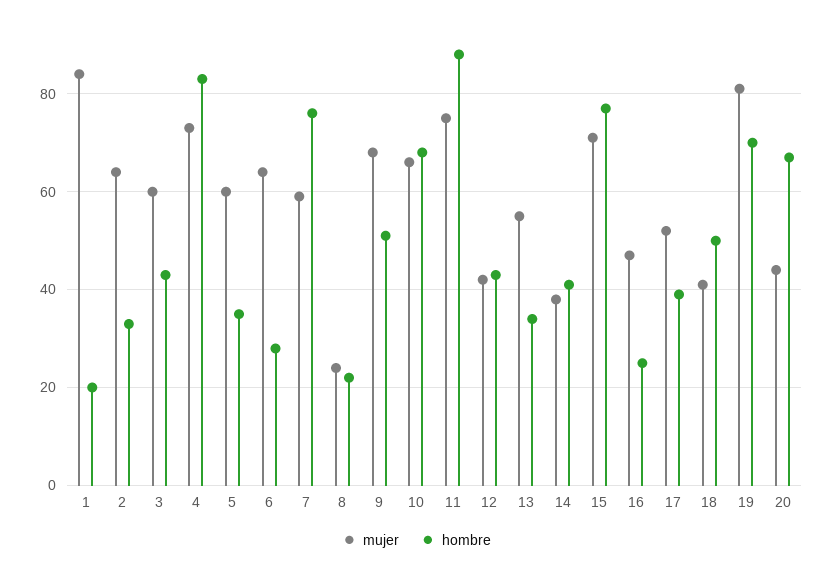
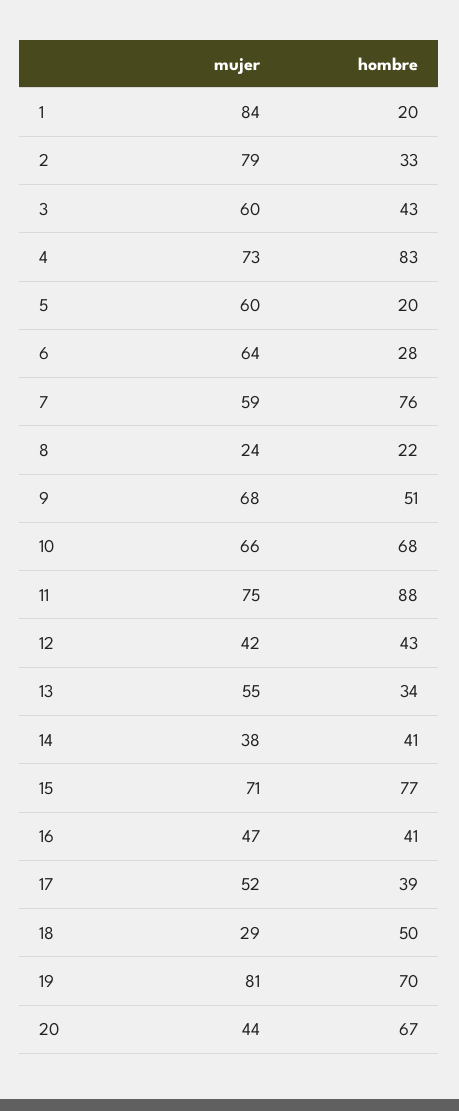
  {
    "mujer": {
      "1": 84,
-     "2": 65,
+     "2": 79,
      "3": 60,
      "4": 73,
      "5": 60,
      "6": 64,
      "7": 59,
      "8": 24,
      "9": 68,
      "10": 66,
      "11": 75,
      "12": 42,
      "13": 55,
      "14": 38,
      "15": 71,
      "16": 47,
      "17": 52,
-     "18": 40,
+     "18": 29,
      "19": 81,
      "20": 44
    },
    "hombre": {
      "1": 20,
      "2": 33,
      "3": 43,
      "4": 83,
-     "5": 35,
+     "5": 20,
      "6": 28,
      "7": 76,
      "8": 22,
      "9": 51,
      "10": 68,
      "11": 88,
      "12": 43,
      "13": 34,
      "14": 41,
      "15": 77,
-     "16": 25,
+     "16": 41,
      "17": 39,
      "18": 50,
      "19": 70,
      "20": 67
    }
  }

